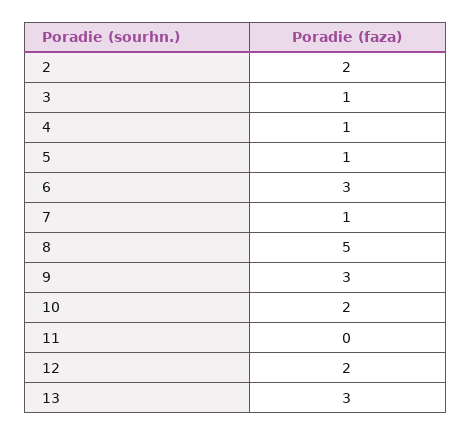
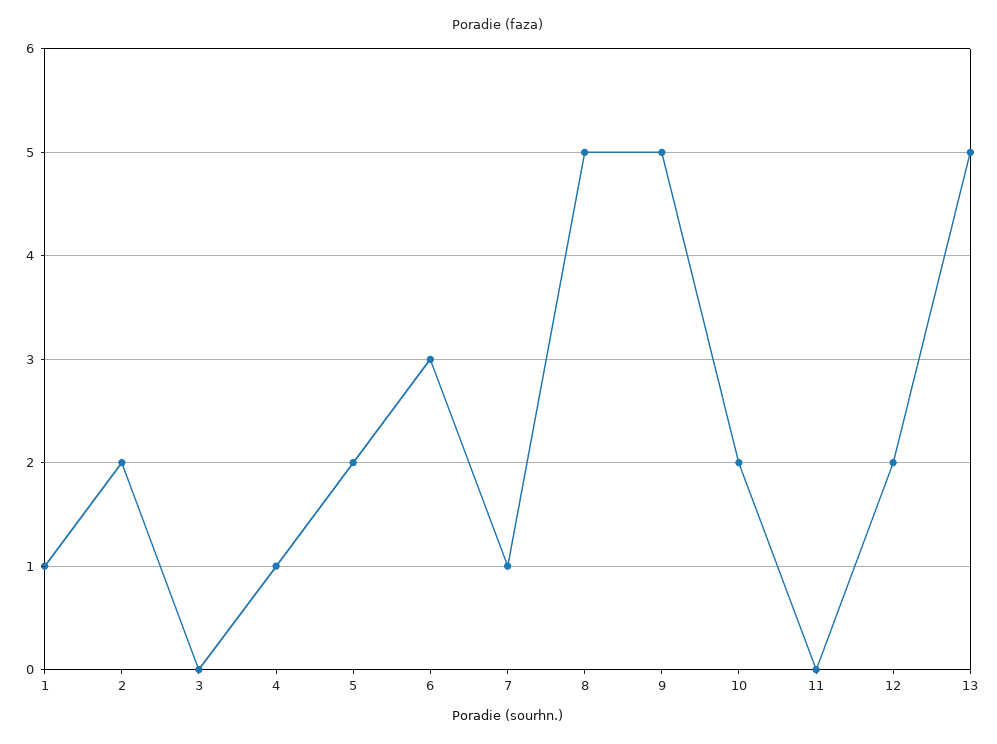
  {
    "2": 2,
-   "3": 1,
+   "3": 0,
    "4": 1,
-   "5": 1,
+   "5": 2,
    "6": 3,
    "7": 1,
    "8": 5,
-   "9": 3,
+   "9": 5,
    "10": 2,
    "11": 0,
    "12": 2,
-   "13": 3
+   "13": 5,
+   "1": 1
  }

